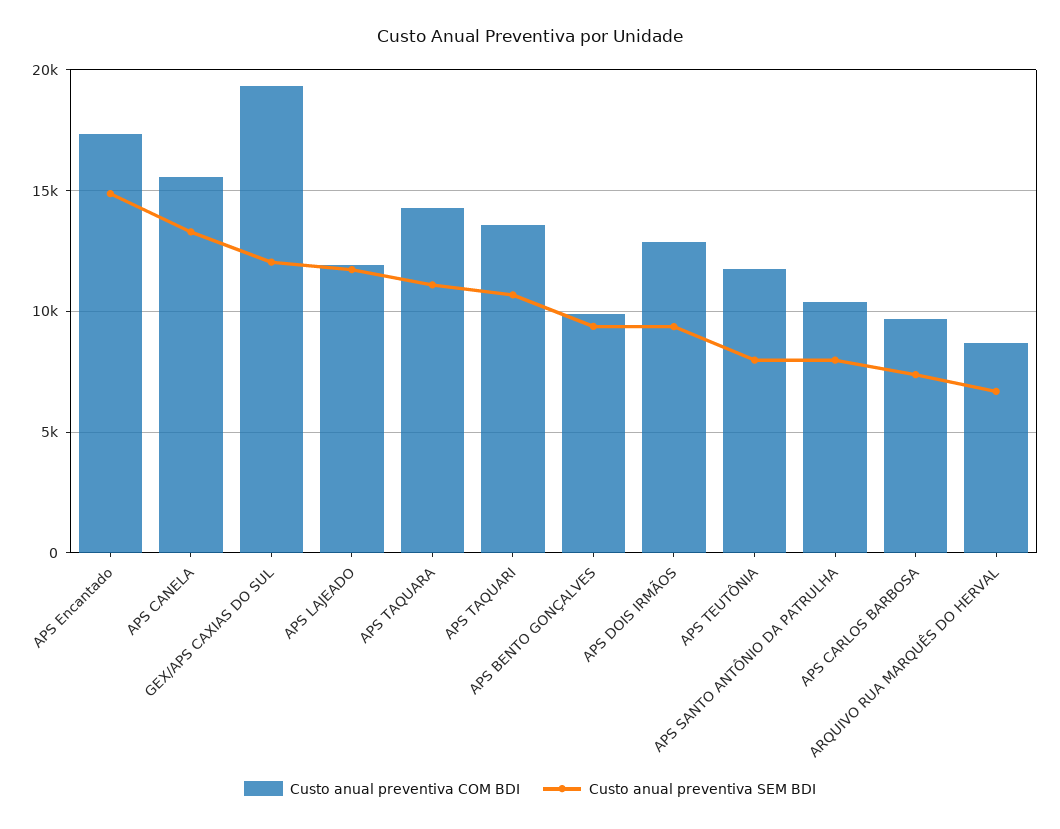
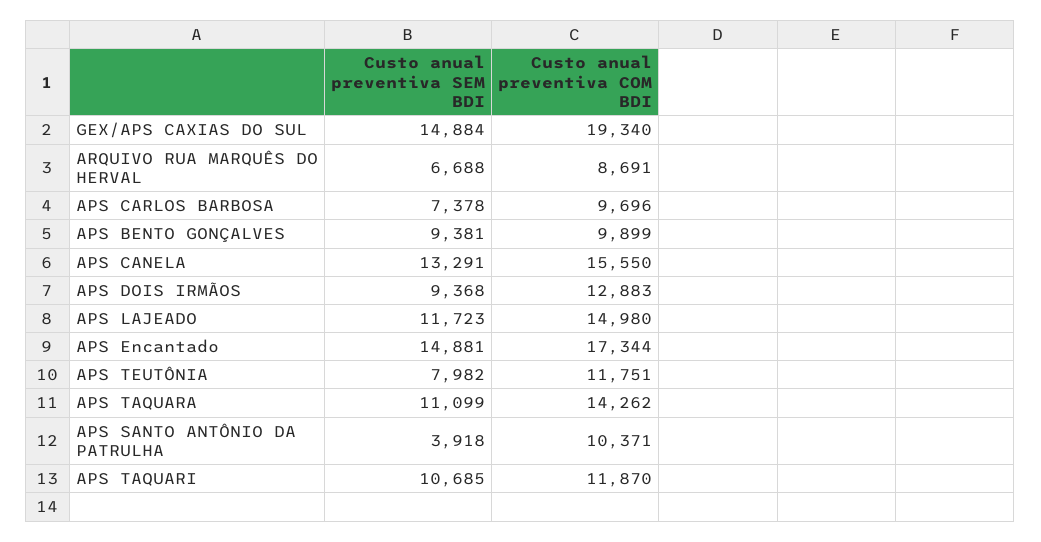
  {
    "Custo anual preventiva COM BDI": {
      "APS Encantado": 17344,
      "APS CANELA": 15550,
      "GEX/APS CAXIAS DO SUL": 19340,
-     "APS LAJEADO": 12000,
+     "APS LAJEADO": 14980,
      "APS TAQUARA": 14262,
-     "APS TAQUARI": 13500,
+     "APS TAQUARI": 11870,
      "APS BENTO GONÇALVES": 9899,
      "APS DOIS IRMÃOS": 12883,
      "APS TEUTÔNIA": 11751,
      "APS SANTO ANTÔNIO DA PATRULHA": 10371,
      "APS CARLOS BARBOSA": 9696,
      "ARQUIVO RUA MARQUÊS DO HERVAL": 8691
    },
    "Custo anual preventiva SEM BDI": {
      "APS Encantado": 14881,
      "APS CANELA": 13291,
-     "GEX/APS CAXIAS DO SUL": 12000,
+     "GEX/APS CAXIAS DO SUL": 14884,
      "APS LAJEADO": 11723,
      "APS TAQUARA": 11099,
      "APS TAQUARI": 10685,
      "APS BENTO GONÇALVES": 9381,
      "APS DOIS IRMÃOS": 9368,
      "APS TEUTÔNIA": 7982,
-     "APS SANTO ANTÔNIO DA PATRULHA": 8000,
+     "APS SANTO ANTÔNIO DA PATRULHA": 3918,
      "APS CARLOS BARBOSA": 7378,
      "ARQUIVO RUA MARQUÊS DO HERVAL": 6688
    }
  }

